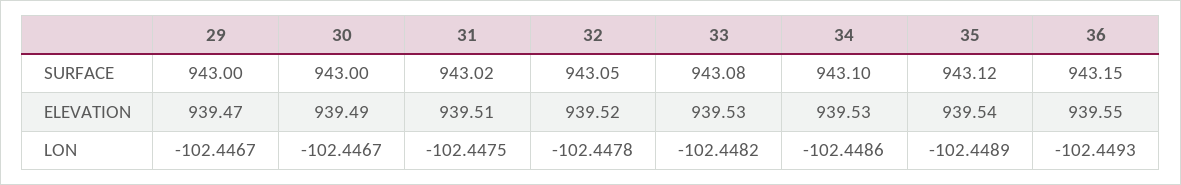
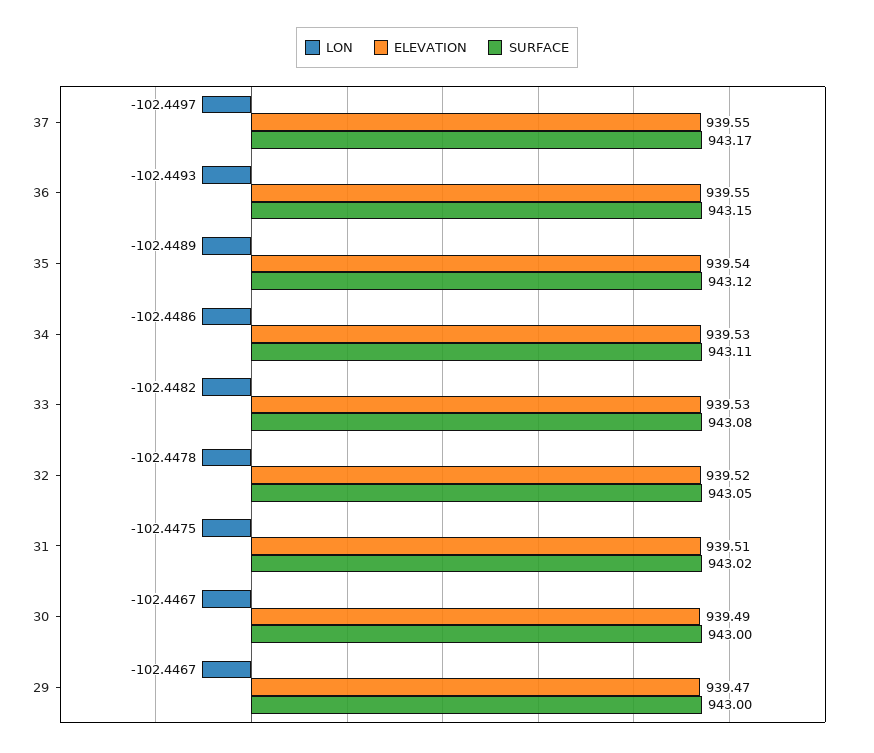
  {
    "SURFACE": {
      "29": 943,
      "30": 943,
      "31": 943.02,
      "32": 943.05,
      "33": 943.08,
-     "34": 943.1,
+     "34": 943.11,
      "35": 943.12,
-     "36": 943.15
+     "36": 943.15,
+     "37": 943.17
    },
    "ELEVATION": {
      "29": 939.47,
      "30": 939.49,
      "31": 939.51,
      "32": 939.52,
      "33": 939.53,
      "34": 939.53,
      "35": 939.54,
-     "36": 939.55
+     "36": 939.55,
+     "37": 939.55
    },
    "LON": {
      "29": -102.4467,
      "30": -102.4467,
      "31": -102.4475,
      "32": -102.4478,
      "33": -102.4482,
      "34": -102.4486,
      "35": -102.4489,
-     "36": -102.4493
+     "36": -102.4493,
+     "37": -102.4497
    }
  }

